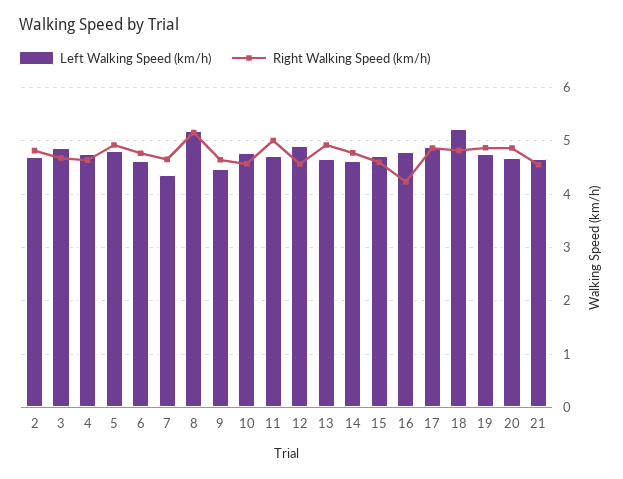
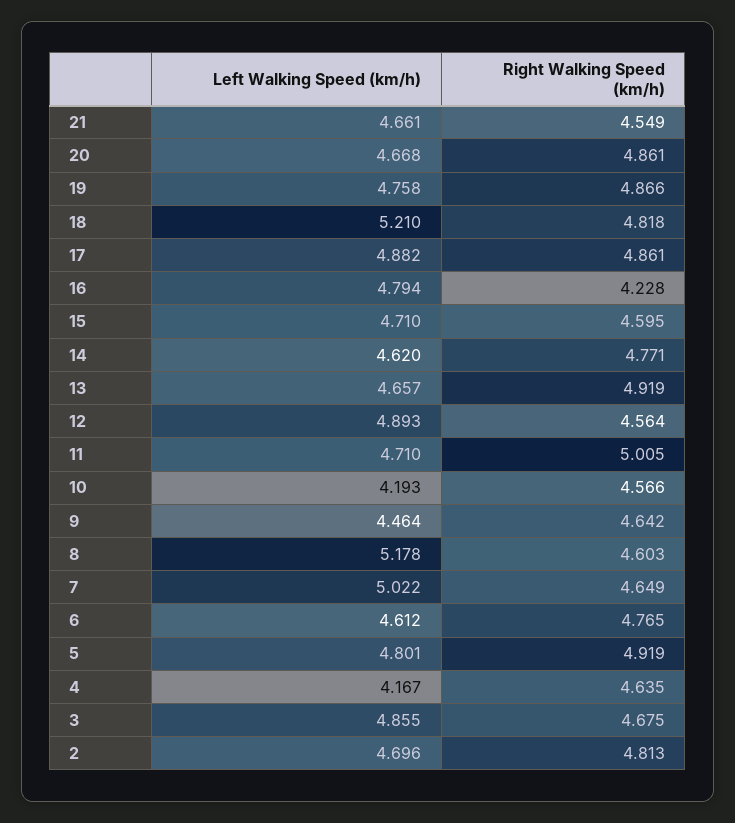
  {
    "Left Walking Speed (km/h)": {
      "2": 4.696,
      "3": 4.855,
-     "4": 4.8,
+     "4": 4.167,
      "5": 4.801,
      "6": 4.612,
-     "7": 4.4,
+     "7": 5.022,
      "8": 5.178,
      "9": 4.464,
-     "10": 4.8,
+     "10": 4.193,
      "11": 4.71,
      "12": 4.893,
      "13": 4.657,
      "14": 4.62,
      "15": 4.71,
      "16": 4.794,
      "17": 4.882,
      "18": 5.21,
      "19": 4.758,
      "20": 4.668,
      "21": 4.661
    },
    "Right Walking Speed (km/h)": {
      "2": 4.813,
      "3": 4.675,
      "4": 4.635,
      "5": 4.919,
      "6": 4.765,
      "7": 4.649,
-     "8": 5.2,
+     "8": 4.603,
      "9": 4.642,
      "10": 4.566,
      "11": 5.005,
      "12": 4.564,
      "13": 4.919,
      "14": 4.771,
      "15": 4.595,
      "16": 4.228,
      "17": 4.861,
      "18": 4.818,
      "19": 4.866,
      "20": 4.861,
      "21": 4.549
    }
  }

